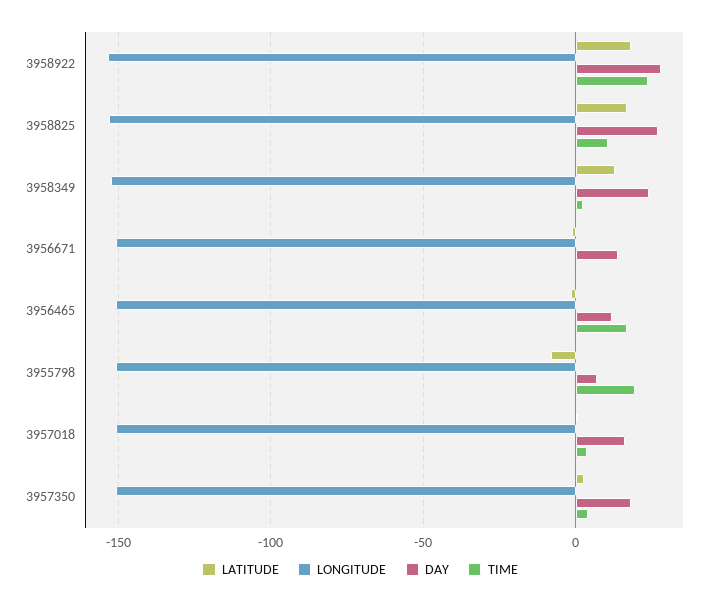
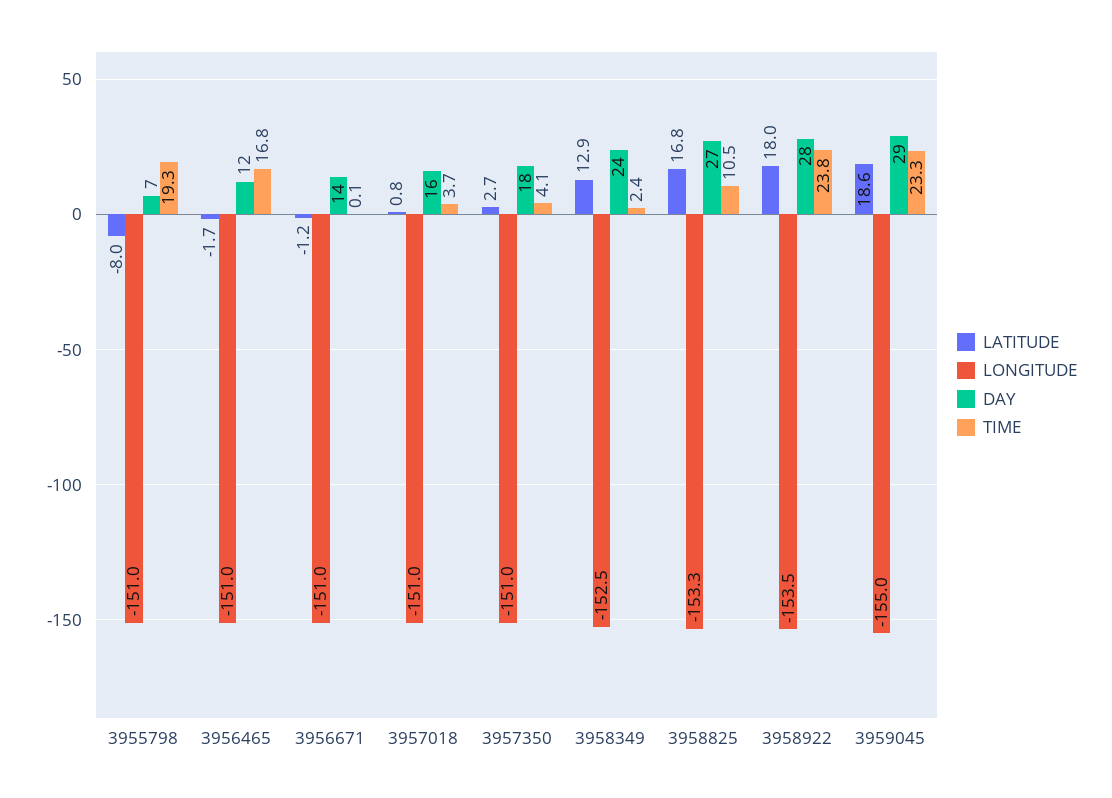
  {
    "LATITUDE": {
      "3958922": 18,
      "3958825": 16.8,
      "3958349": 12.9,
      "3956671": -1.2,
      "3956465": -1.7,
      "3955798": -8,
      "3957018": 0.8,
-     "3957350": 2.7
+     "3957350": 2.7,
+     "3959045": 18.6
    },
    "LONGITUDE": {
      "3958922": -153.5,
      "3958825": -153.3,
      "3958349": -152.5,
      "3956671": -151,
      "3956465": -151,
      "3955798": -151,
      "3957018": -151,
-     "3957350": -151
+     "3957350": -151,
+     "3959045": -155
    },
    "DAY": {
      "3958922": 28,
      "3958825": 27,
      "3958349": 24,
      "3956671": 14,
      "3956465": 12,
      "3955798": 7,
      "3957018": 16,
-     "3957350": 18
+     "3957350": 18,
+     "3959045": 29
    },
    "TIME": {
      "3958922": 23.8,
      "3958825": 10.5,
      "3958349": 2.4,
      "3956671": 0.1,
      "3956465": 16.8,
      "3955798": 19.3,
      "3957018": 3.7,
-     "3957350": 4.1
+     "3957350": 4.1,
+     "3959045": 23.3
    }
  }

